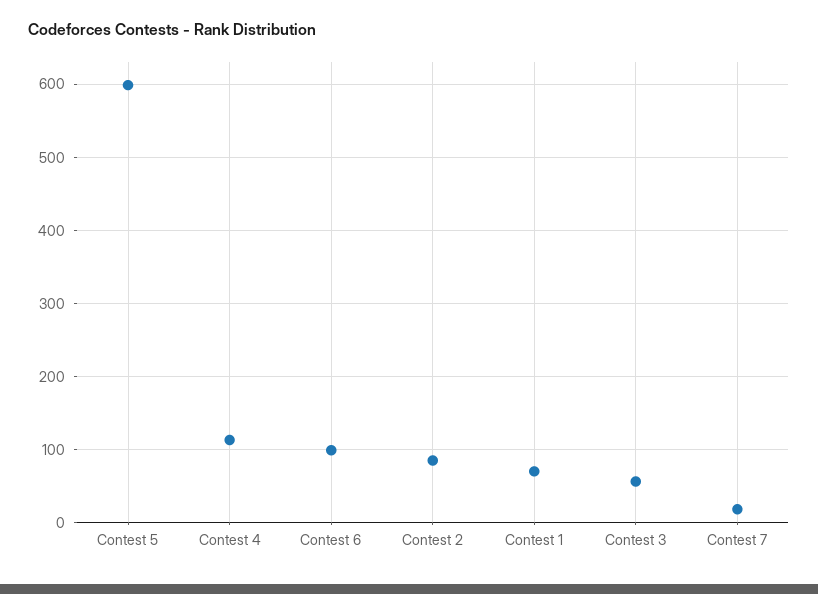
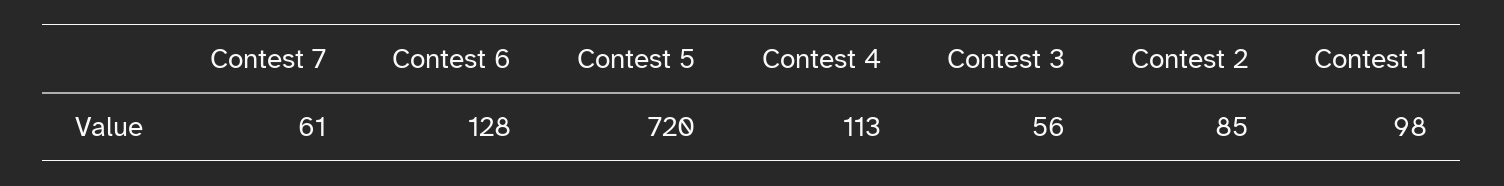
  {
-   "Contest 5": 600,
+   "Contest 5": 720,
    "Contest 4": 113,
-   "Contest 6": 100,
+   "Contest 6": 128,
    "Contest 2": 85,
-   "Contest 1": 70,
+   "Contest 1": 98,
    "Contest 3": 56,
-   "Contest 7": 20
+   "Contest 7": 61
  }

